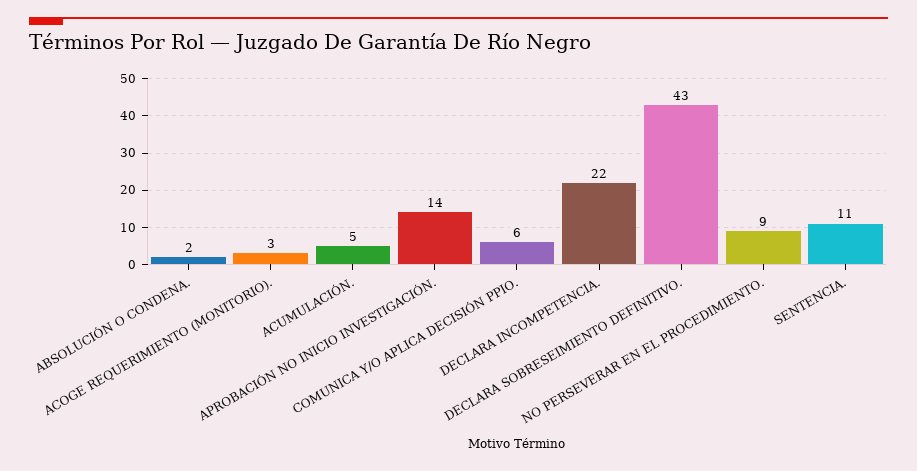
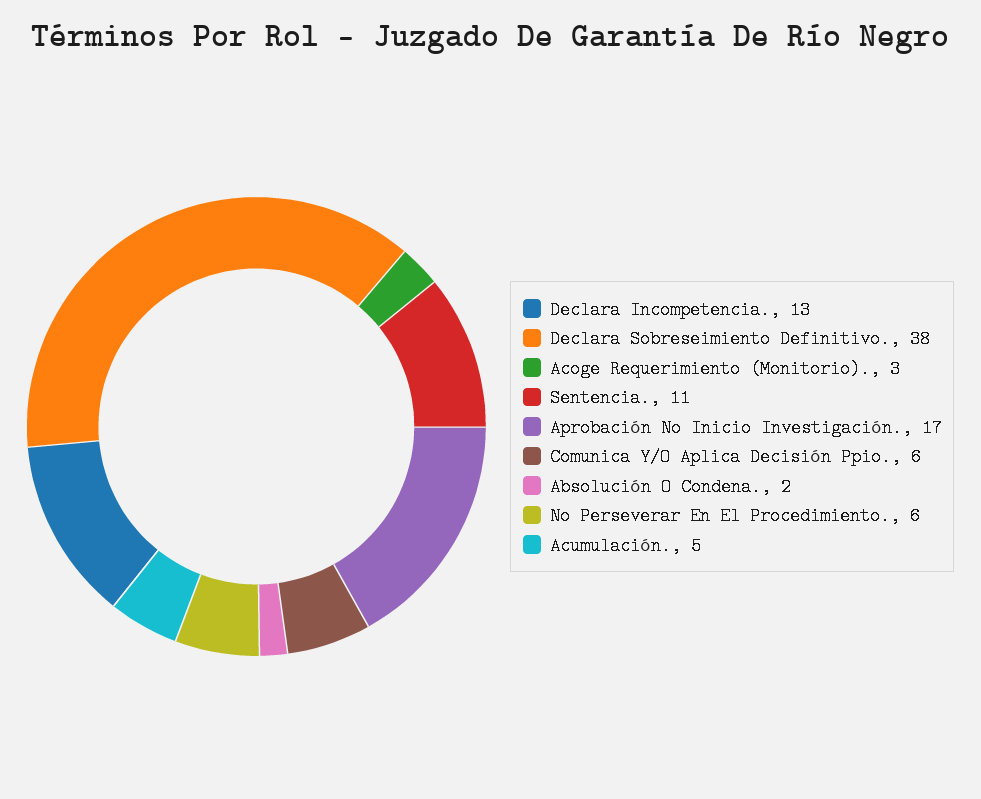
  {
    "ABSOLUCIÓN O CONDENA.": 2,
    "ACOGE REQUERIMIENTO (MONITORIO).": 3,
    "ACUMULACIÓN.": 5,
-   "APROBACIÓN NO INICIO INVESTIGACIÓN.": 14,
+   "APROBACIÓN NO INICIO INVESTIGACIÓN.": 17,
    "COMUNICA Y/O APLICA DECISIÓN PPIO.": 6,
-   "DECLARA INCOMPETENCIA.": 22,
+   "DECLARA INCOMPETENCIA.": 13,
-   "DECLARA SOBRESEIMIENTO DEFINITIVO.": 43,
+   "DECLARA SOBRESEIMIENTO DEFINITIVO.": 38,
-   "NO PERSEVERAR EN EL PROCEDIMIENTO.": 9,
+   "NO PERSEVERAR EN EL PROCEDIMIENTO.": 6,
    "SENTENCIA.": 11
  }

